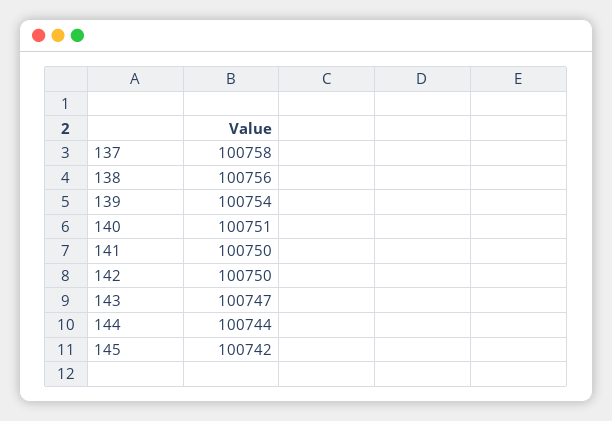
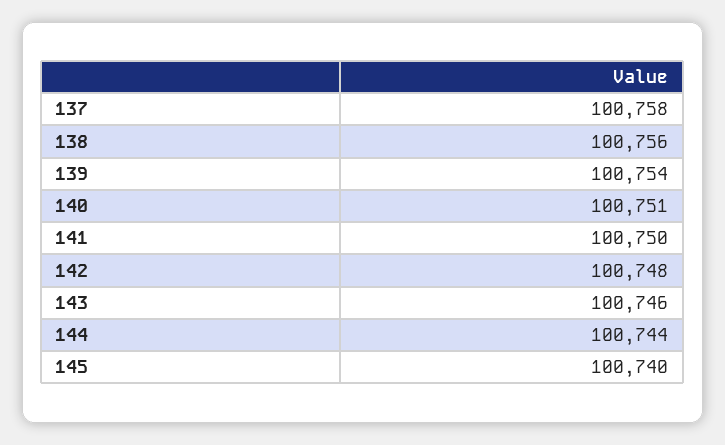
  {
    "137": 100758,
    "138": 100756,
    "139": 100754,
    "140": 100751,
    "141": 100750,
-   "142": 100750,
+   "142": 100748,
-   "143": 100747,
+   "143": 100746,
    "144": 100744,
-   "145": 100742
+   "145": 100740
  }

